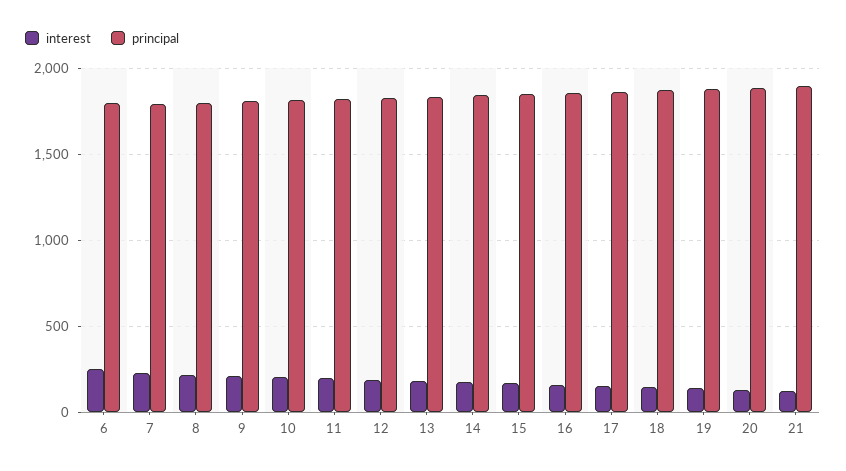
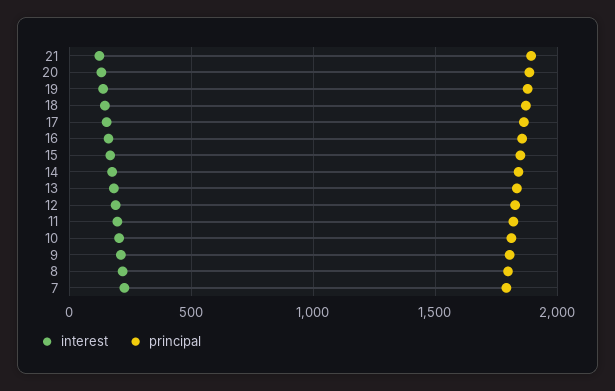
  {
    "interest": {
-     "6": 250,
      "7": 250,
      "8": 200,
      "9": 200,
      "10": 200,
      "11": 200,
      "12": 200,
      "13": 200,
      "14": 200,
      "15": 150,
      "16": 150,
      "17": 150,
      "18": 150,
      "19": 150,
      "20": 150,
      "21": 100
    },
    "principal": {
-     "6": 1800,
      "7": 1800,
      "8": 1800,
      "9": 1800,
      "10": 1800,
      "11": 1800,
      "12": 1850,
      "13": 1850,
      "14": 1850,
      "15": 1850,
      "16": 1850,
      "17": 1850,
      "18": 1850,
      "19": 1900,
      "20": 1900,
      "21": 1900
    }
  }

